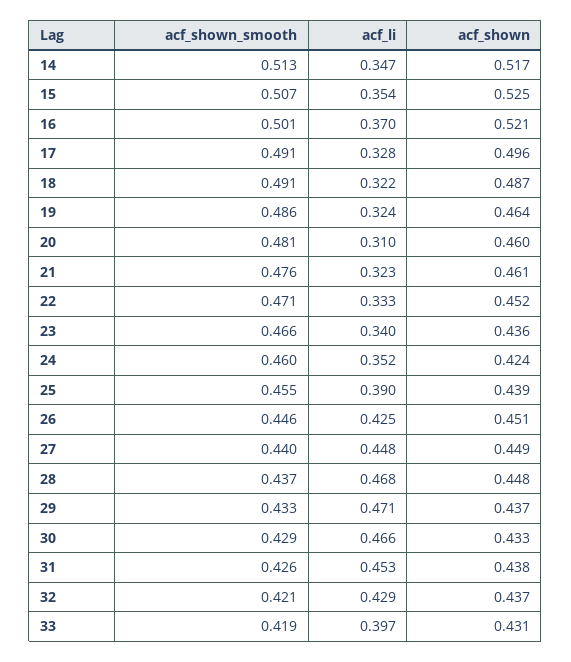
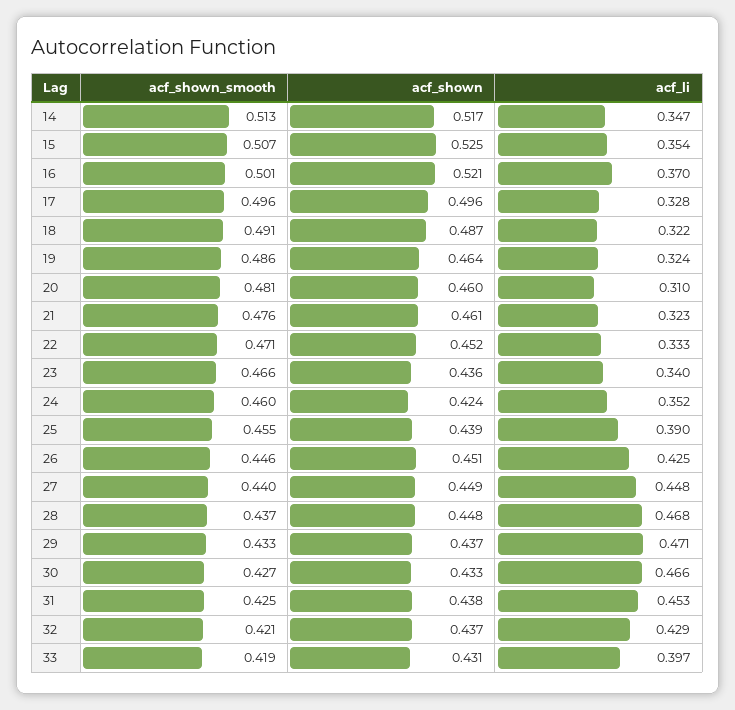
  {
    "acf_shown_smooth": {
      "14": 0.513,
      "15": 0.507,
      "16": 0.501,
-     "17": 0.491,
+     "17": 0.496,
      "18": 0.491,
      "19": 0.486,
      "20": 0.481,
      "21": 0.476,
      "22": 0.471,
      "23": 0.466,
      "24": 0.46,
      "25": 0.455,
      "26": 0.446,
      "27": 0.44,
      "28": 0.437,
      "29": 0.433,
-     "30": 0.429,
+     "30": 0.427,
-     "31": 0.426,
+     "31": 0.425,
      "32": 0.421,
      "33": 0.419
    },
    "acf_li": {
      "14": 0.347,
      "15": 0.354,
      "16": 0.37,
      "17": 0.328,
      "18": 0.322,
      "19": 0.324,
      "20": 0.31,
      "21": 0.323,
      "22": 0.333,
      "23": 0.34,
      "24": 0.352,
      "25": 0.39,
      "26": 0.425,
      "27": 0.448,
      "28": 0.468,
      "29": 0.471,
      "30": 0.466,
      "31": 0.453,
      "32": 0.429,
      "33": 0.397
    },
    "acf_shown": {
      "14": 0.517,
      "15": 0.525,
      "16": 0.521,
      "17": 0.496,
      "18": 0.487,
      "19": 0.464,
      "20": 0.46,
      "21": 0.461,
      "22": 0.452,
      "23": 0.436,
      "24": 0.424,
      "25": 0.439,
      "26": 0.451,
      "27": 0.449,
      "28": 0.448,
      "29": 0.437,
      "30": 0.433,
      "31": 0.438,
      "32": 0.437,
      "33": 0.431
    }
  }

